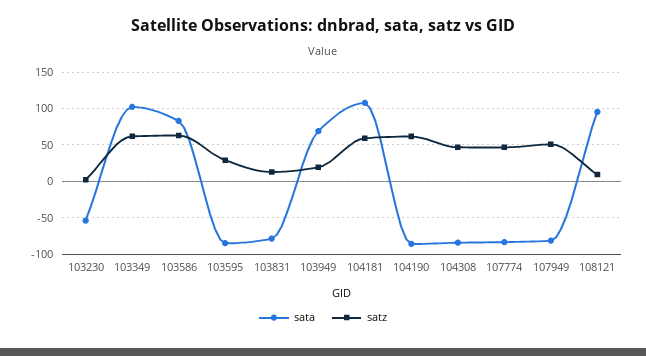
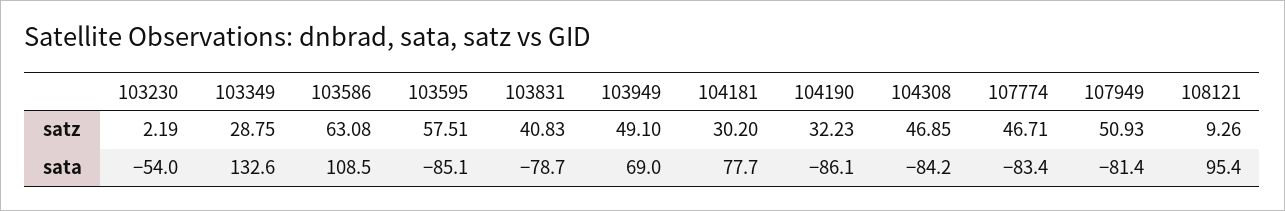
  {
    "sata": {
      "103230": -54,
-     "103349": 100,
+     "103349": 132.6,
-     "103586": 80,
+     "103586": 108.5,
      "103595": -85.1,
      "103831": -78.7,
      "103949": 69,
-     "104181": 110,
+     "104181": 77.7,
      "104190": -86.1,
      "104308": -84.2,
      "107774": -83.4,
      "107949": -81.4,
      "108121": 95.4
    },
    "satz": {
      "103230": 2.19,
-     "103349": 60,
+     "103349": 28.75,
      "103586": 63.08,
-     "103595": 30,
+     "103595": 57.51,
-     "103831": 10,
+     "103831": 40.83,
-     "103949": 20,
+     "103949": 49.1,
-     "104181": 60,
+     "104181": 30.2,
-     "104190": 60,
+     "104190": 32.23,
      "104308": 46.85,
      "107774": 46.71,
      "107949": 50.93,
      "108121": 9.26
    }
  }

